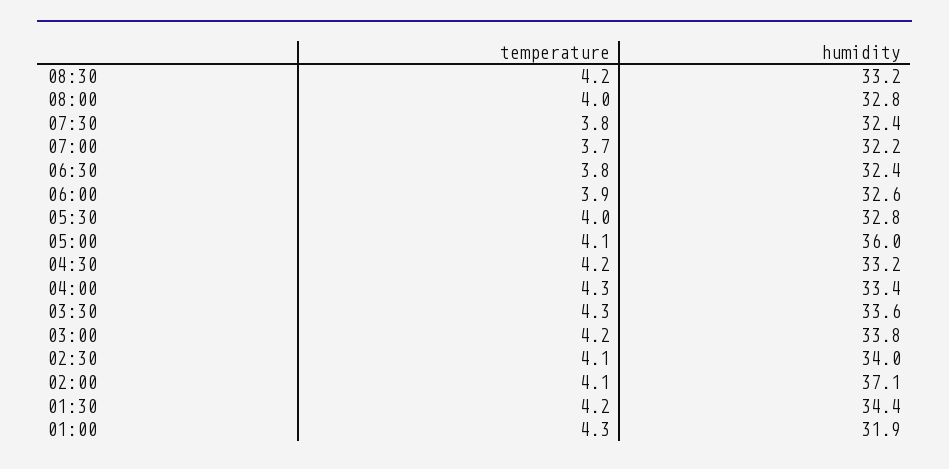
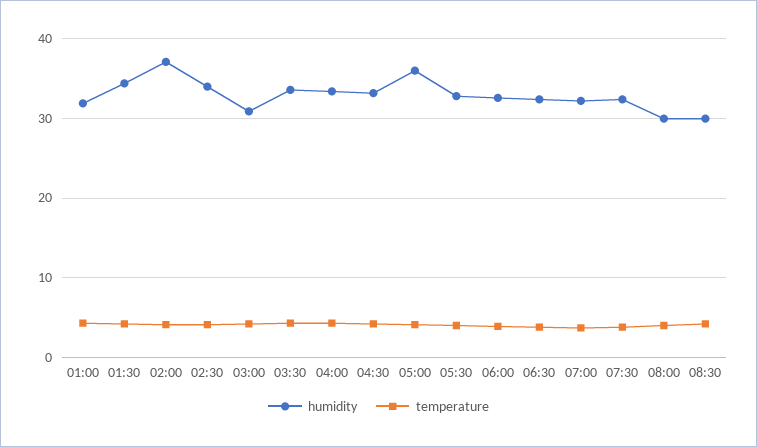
  {
    "temperature": {
      "08:30": 4.2,
      "08:00": 4,
      "07:30": 3.8,
      "07:00": 3.7,
      "06:30": 3.8,
      "06:00": 3.9,
      "05:30": 4,
      "05:00": 4.1,
      "04:30": 4.2,
      "04:00": 4.3,
      "03:30": 4.3,
      "03:00": 4.2,
      "02:30": 4.1,
      "02:00": 4.1,
      "01:30": 4.2,
      "01:00": 4.3
    },
    "humidity": {
-     "08:30": 33.2,
+     "08:30": 30,
-     "08:00": 32.8,
+     "08:00": 30,
      "07:30": 32.4,
      "07:00": 32.2,
      "06:30": 32.4,
      "06:00": 32.6,
      "05:30": 32.8,
      "05:00": 36,
      "04:30": 33.2,
      "04:00": 33.4,
      "03:30": 33.6,
-     "03:00": 33.8,
+     "03:00": 31,
      "02:30": 34,
      "02:00": 37.1,
      "01:30": 34.4,
      "01:00": 31.9
    }
  }

